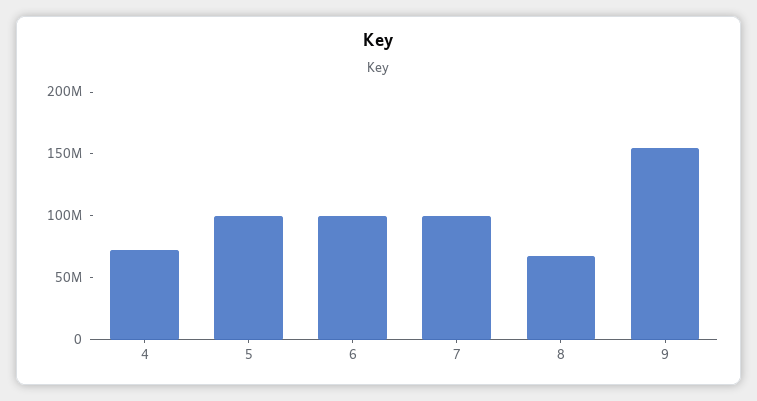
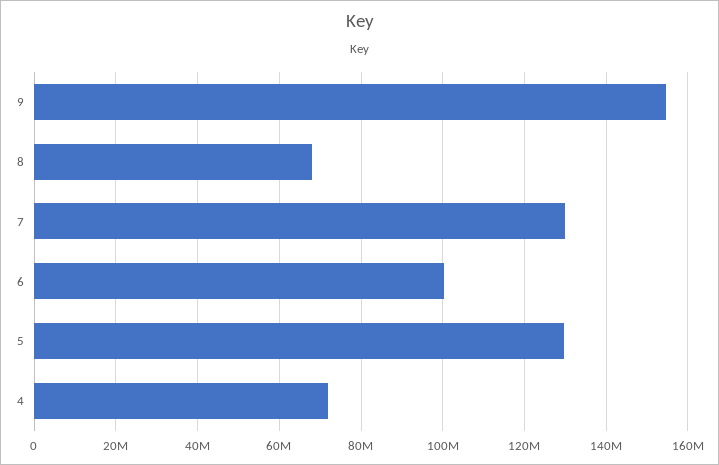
  {
    "4": 72000000,
-   "5": 100000000,
+   "5": 130000000,
    "6": 100000000,
-   "7": 100000000,
+   "7": 130000000,
    "8": 68000000,
    "9": 154000000
  }

